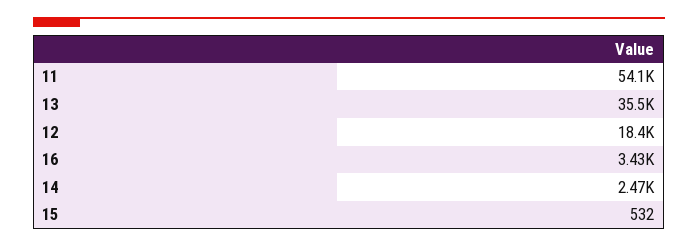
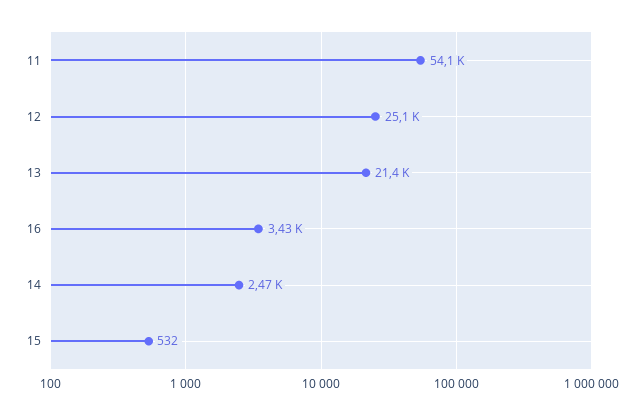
  {
    "11": 54100,
-   "13": 35500,
+   "13": 21400,
-   "12": 18400,
+   "12": 25100,
    "16": 3430,
    "14": 2470,
    "15": 532
  }

